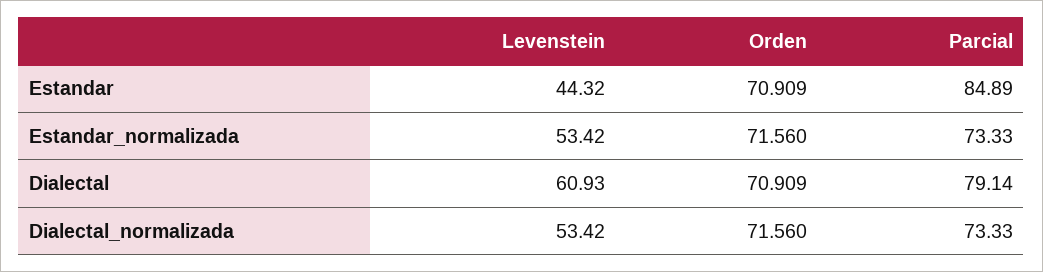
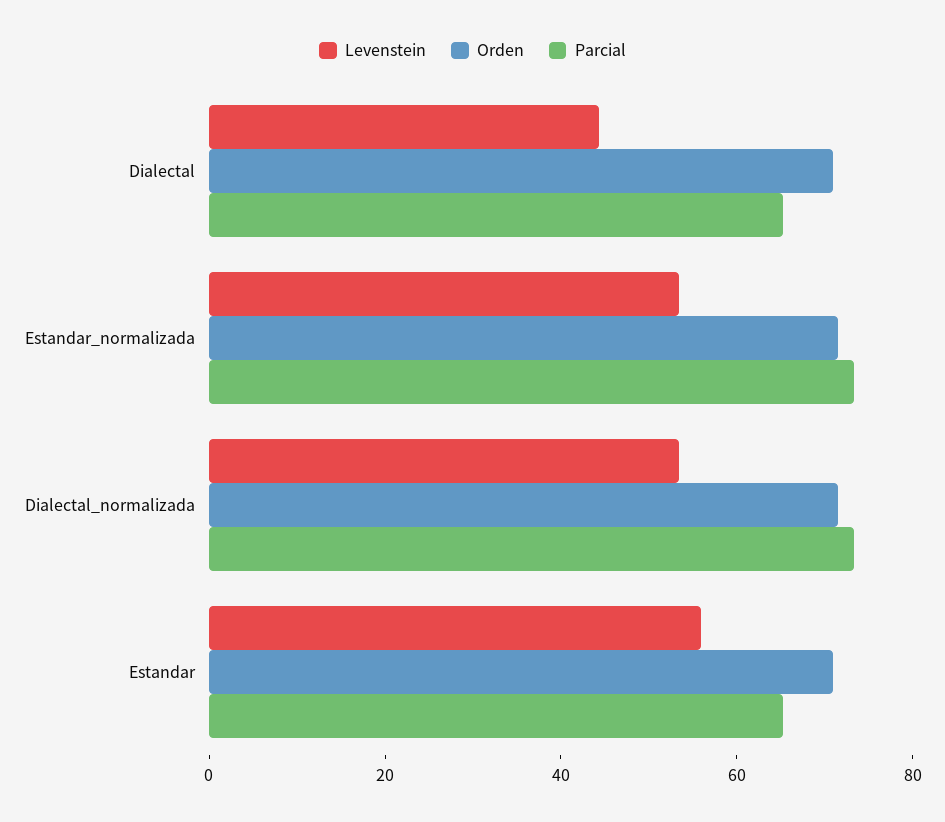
  {
    "Levenstein": {
-     "Estandar": 44.32,
+     "Estandar": 55,
      "Estandar_normalizada": 53.42,
-     "Dialectal": 60.93,
+     "Dialectal": 45,
      "Dialectal_normalizada": 53.42
    },
    "Orden": {
      "Estandar": 70.909,
      "Estandar_normalizada": 71.56,
      "Dialectal": 70.909,
      "Dialectal_normalizada": 71.56
    },
    "Parcial": {
-     "Estandar": 84.89,
+     "Estandar": 65,
      "Estandar_normalizada": 73.33,
-     "Dialectal": 79.14,
+     "Dialectal": 65,
      "Dialectal_normalizada": 73.33
    }
  }

